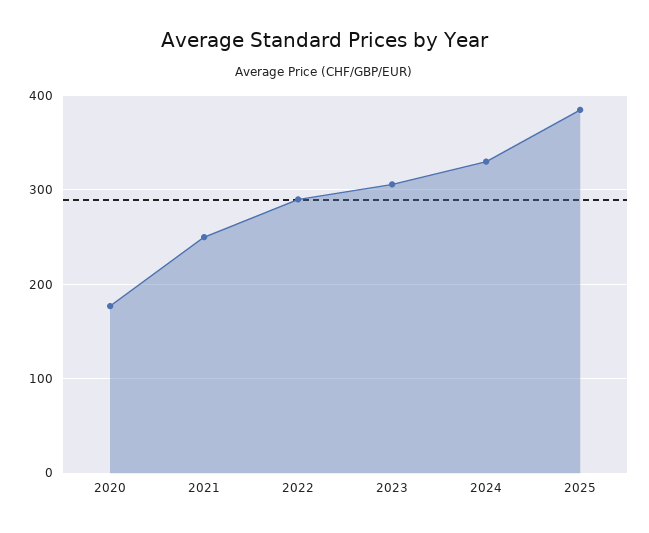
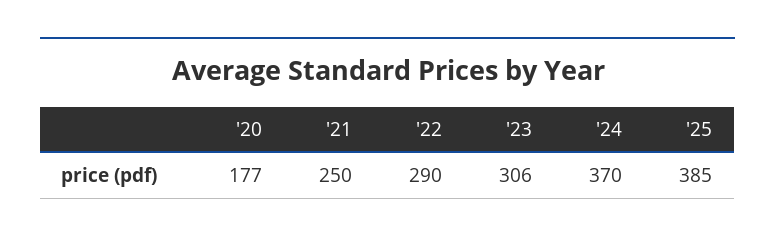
  {
    "2020": 177,
    "2021": 250,
    "2022": 290,
    "2023": 306,
-   "2024": 330,
+   "2024": 370,
    "2025": 385
  }

